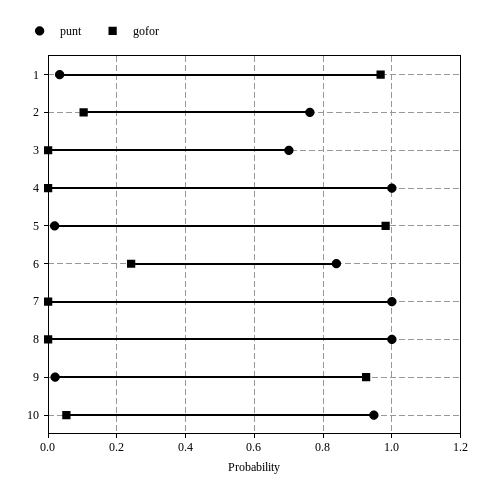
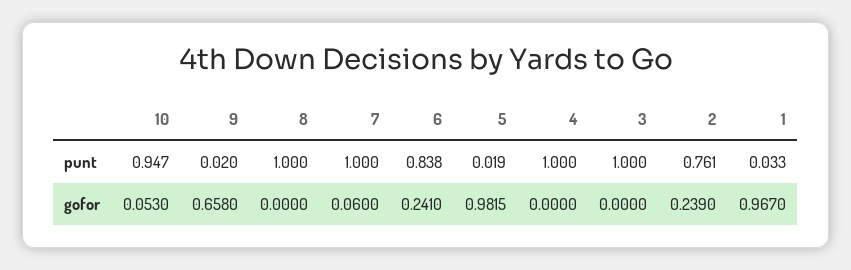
  {
    "punt": {
      "1": 0.033,
      "2": 0.761,
-     "3": 0.7,
+     "3": 1,
      "4": 1,
      "5": 0.019,
      "6": 0.838,
      "7": 1,
      "8": 1,
      "9": 0.02,
      "10": 0.947
    },
    "gofor": {
      "1": 0.967,
-     "2": 0.1,
+     "2": 0.239,
      "3": 0,
      "4": 0,
      "5": 0.9815,
      "6": 0.241,
-     "7": 0,
+     "7": 0.06,
      "8": 0,
-     "9": 0.92,
+     "9": 0.658,
      "10": 0.053
    }
  }

